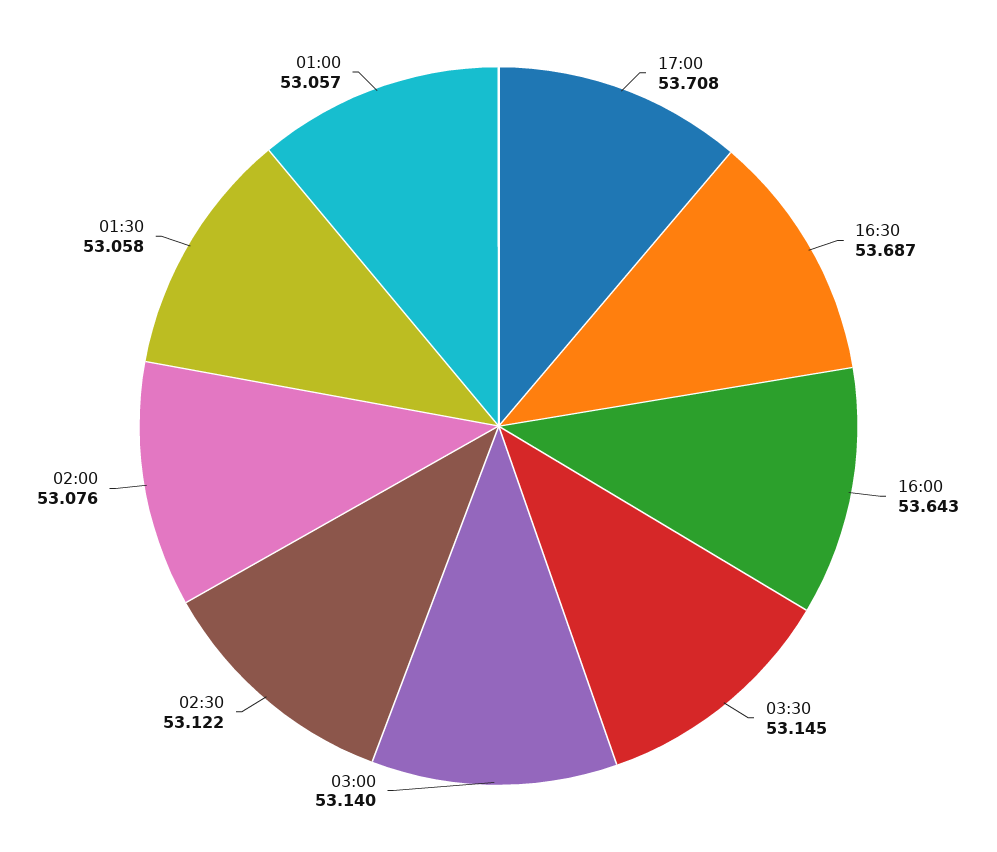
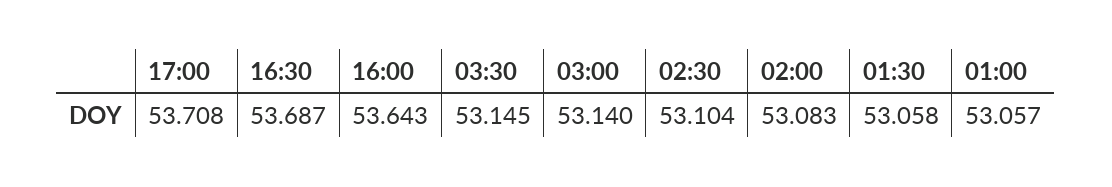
  {
    "17:00": 53.708,
    "16:30": 53.687,
    "16:00": 53.643,
    "03:30": 53.145,
    "03:00": 53.14,
-   "02:30": 53.122,
+   "02:30": 53.104,
-   "02:00": 53.076,
+   "02:00": 53.083,
    "01:30": 53.058,
    "01:00": 53.057
  }

